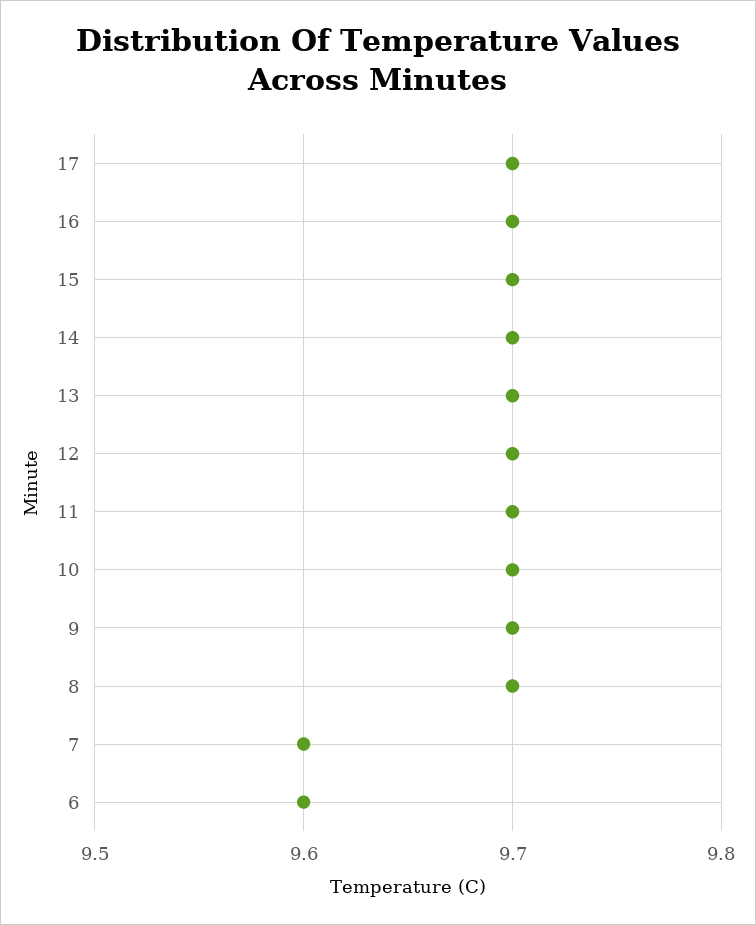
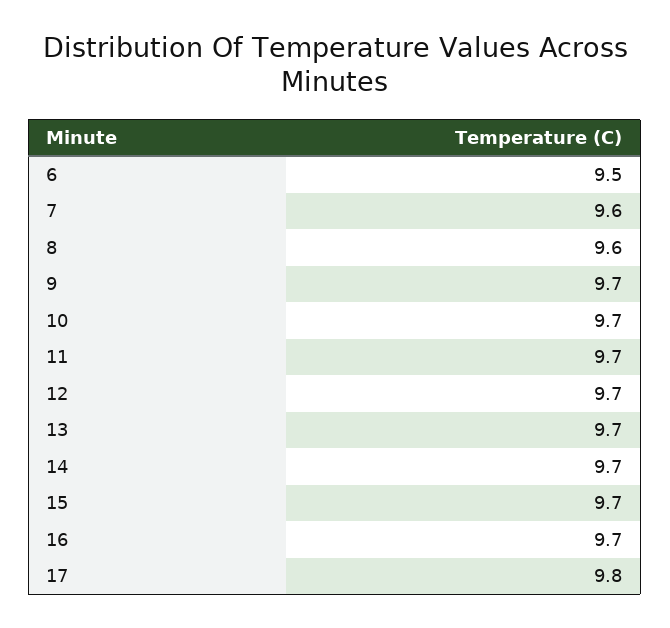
  {
-   "17": 9.7,
+   "17": 9.8,
    "16": 9.7,
    "15": 9.7,
    "14": 9.7,
    "13": 9.7,
    "12": 9.7,
    "11": 9.7,
    "10": 9.7,
    "9": 9.7,
-   "8": 9.7,
+   "8": 9.6,
    "7": 9.6,
-   "6": 9.6
+   "6": 9.5
  }

